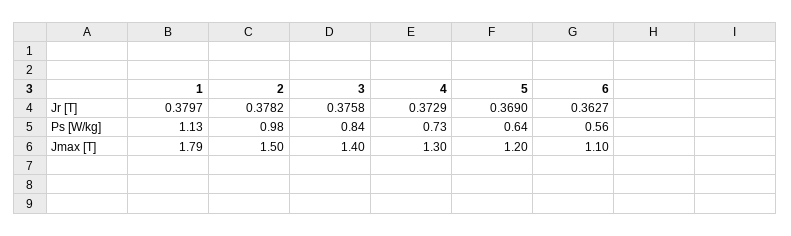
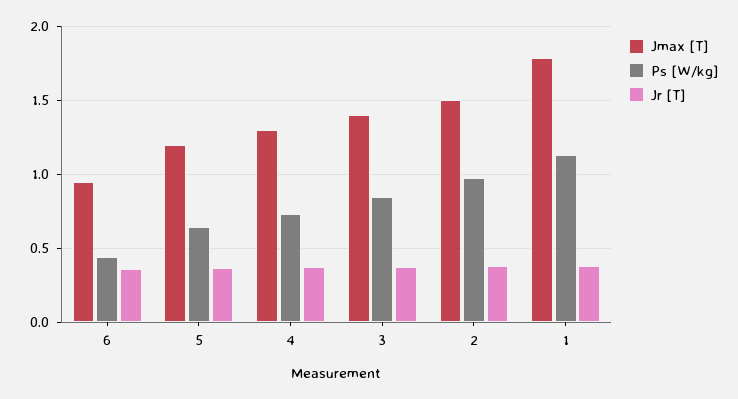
  {
    "Jr [T]": {
      "1": 0.3797,
      "2": 0.3782,
      "3": 0.3758,
      "4": 0.3729,
      "5": 0.369,
      "6": 0.3627
    },
    "Ps [W/kg]": {
      "1": 1.13,
      "2": 0.98,
      "3": 0.84,
      "4": 0.73,
      "5": 0.64,
-     "6": 0.56
+     "6": 0.45
    },
    "Jmax [T]": {
      "1": 1.79,
      "2": 1.5,
      "3": 1.4,
      "4": 1.3,
      "5": 1.2,
-     "6": 1.1
+     "6": 0.95
    }
  }

